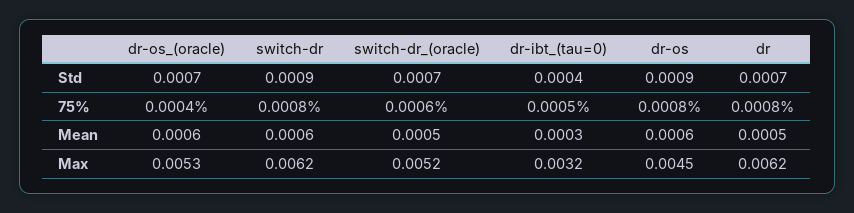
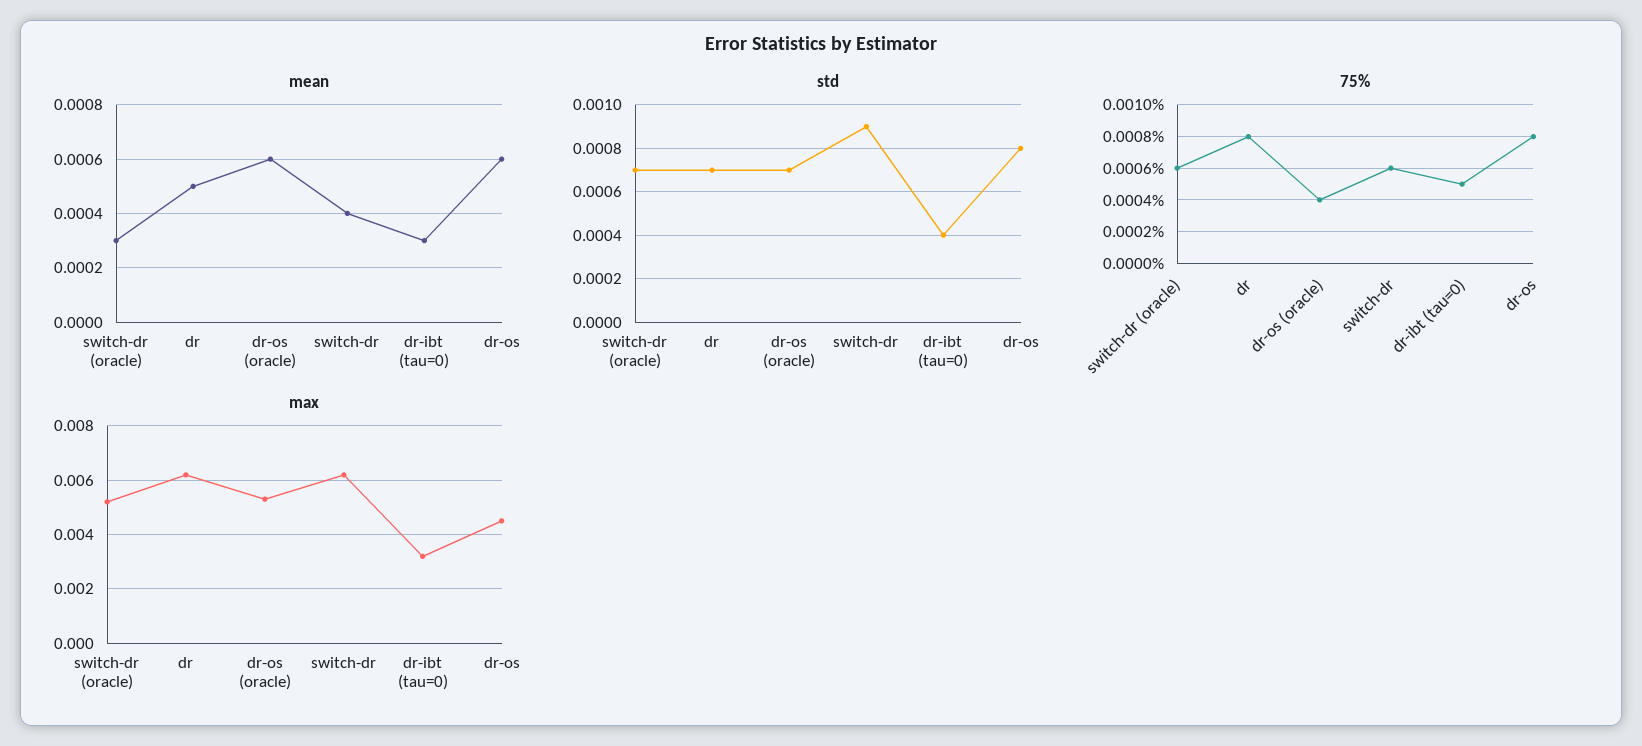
  {
    "Std": {
      "dr-os_(oracle)": 0.0007,
      "switch-dr": 0.0009,
      "switch-dr_(oracle)": 0.0007,
      "dr-ibt_(tau=0)": 0.0004,
-     "dr-os": 0.0009,
+     "dr-os": 0.0008,
      "dr": 0.0007
    },
    "75%": {
      "dr-os_(oracle)": 0.0004,
-     "switch-dr": 0.0008,
+     "switch-dr": 0.0006,
      "switch-dr_(oracle)": 0.0006,
      "dr-ibt_(tau=0)": 0.0005,
      "dr-os": 0.0008,
      "dr": 0.0008
    },
    "Mean": {
      "dr-os_(oracle)": 0.0006,
-     "switch-dr": 0.0006,
+     "switch-dr": 0.0004,
-     "switch-dr_(oracle)": 0.0005,
+     "switch-dr_(oracle)": 0.0003,
      "dr-ibt_(tau=0)": 0.0003,
      "dr-os": 0.0006,
      "dr": 0.0005
    },
    "Max": {
      "dr-os_(oracle)": 0.0053,
      "switch-dr": 0.0062,
      "switch-dr_(oracle)": 0.0052,
      "dr-ibt_(tau=0)": 0.0032,
      "dr-os": 0.0045,
      "dr": 0.0062
    }
  }

